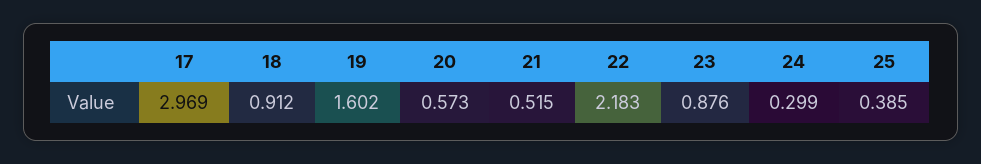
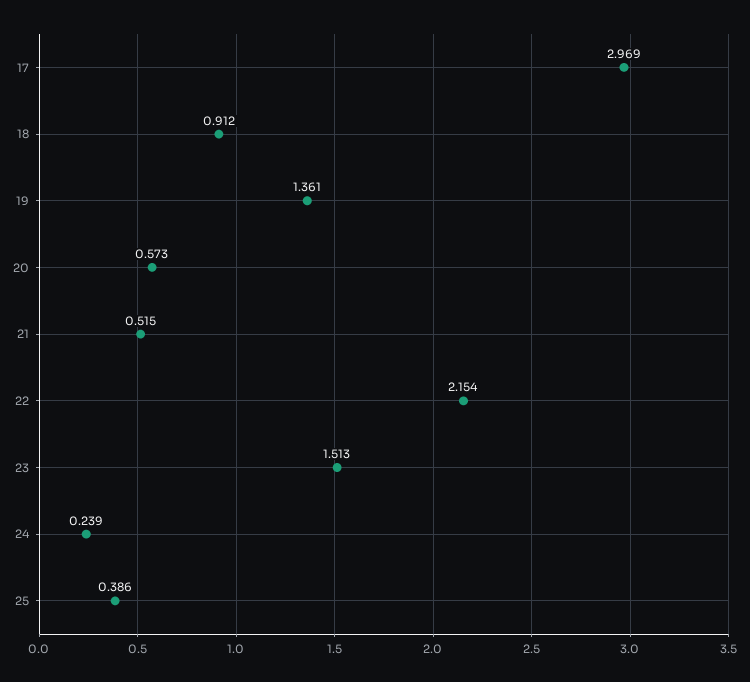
  {
    "17": 2.969,
    "18": 0.912,
-   "19": 1.602,
+   "19": 1.361,
    "20": 0.573,
    "21": 0.515,
-   "22": 2.183,
+   "22": 2.154,
-   "23": 0.876,
+   "23": 1.513,
-   "24": 0.299,
+   "24": 0.239,
-   "25": 0.385
+   "25": 0.386
  }

